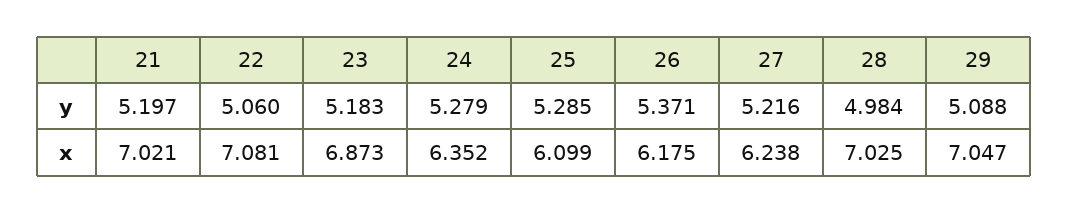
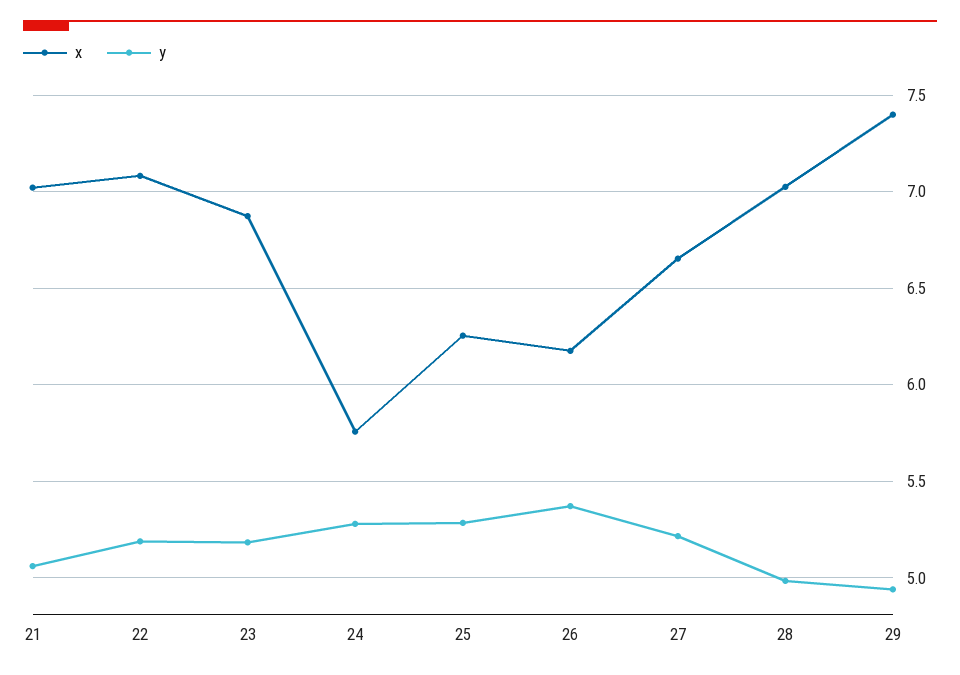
  {
    "y": {
-     "21": 5.197,
+     "21": 5.05,
-     "22": 5.06,
+     "22": 5.2,
      "23": 5.183,
      "24": 5.279,
      "25": 5.285,
      "26": 5.371,
      "27": 5.216,
      "28": 4.984,
-     "29": 5.088
+     "29": 4.95
    },
    "x": {
      "21": 7.021,
      "22": 7.081,
      "23": 6.873,
-     "24": 6.352,
+     "24": 5.75,
-     "25": 6.099,
+     "25": 6.25,
      "26": 6.175,
-     "27": 6.238,
+     "27": 6.65,
      "28": 7.025,
-     "29": 7.047
+     "29": 7.4
    }
  }

